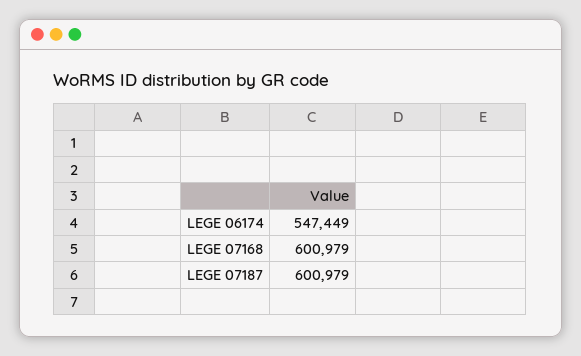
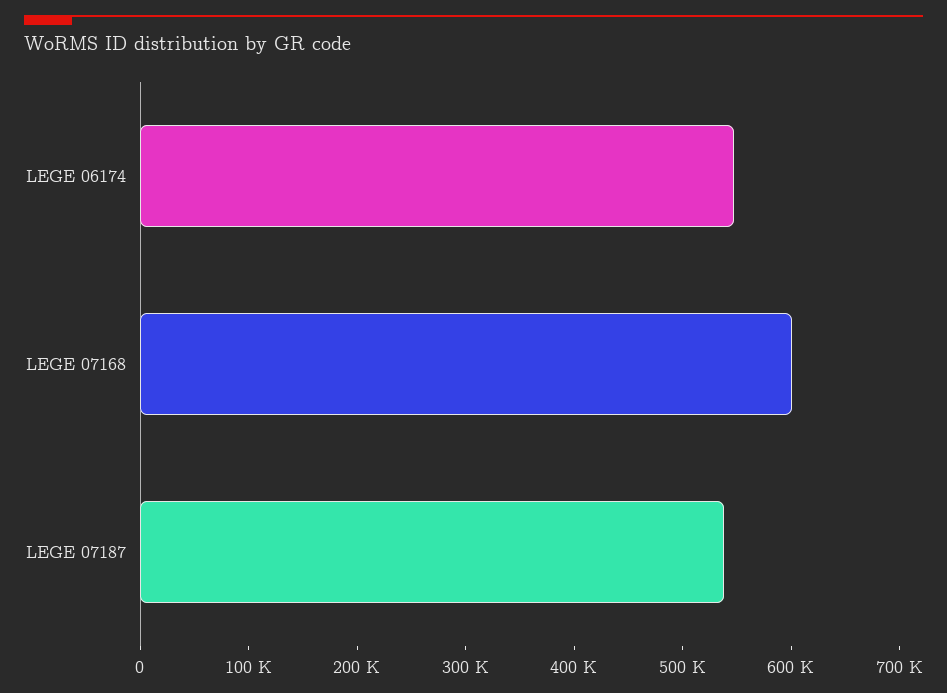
  {
    "LEGE 06174": 547449,
    "LEGE 07168": 600979,
-   "LEGE 07187": 600979
+   "LEGE 07187": 540000
  }

